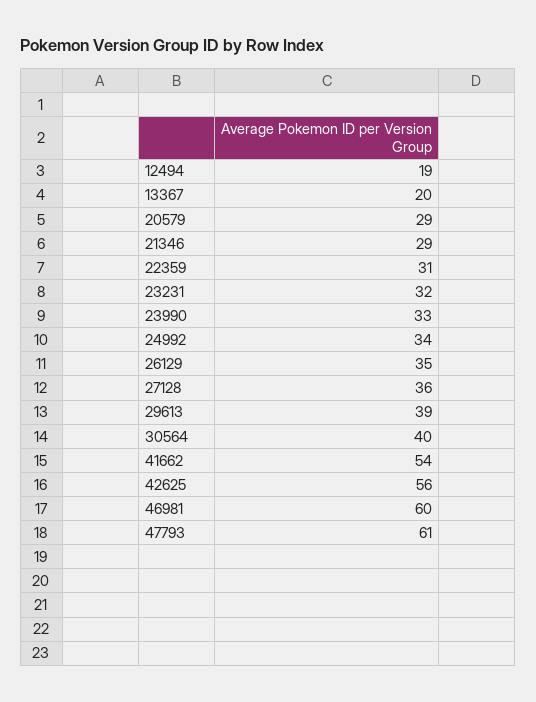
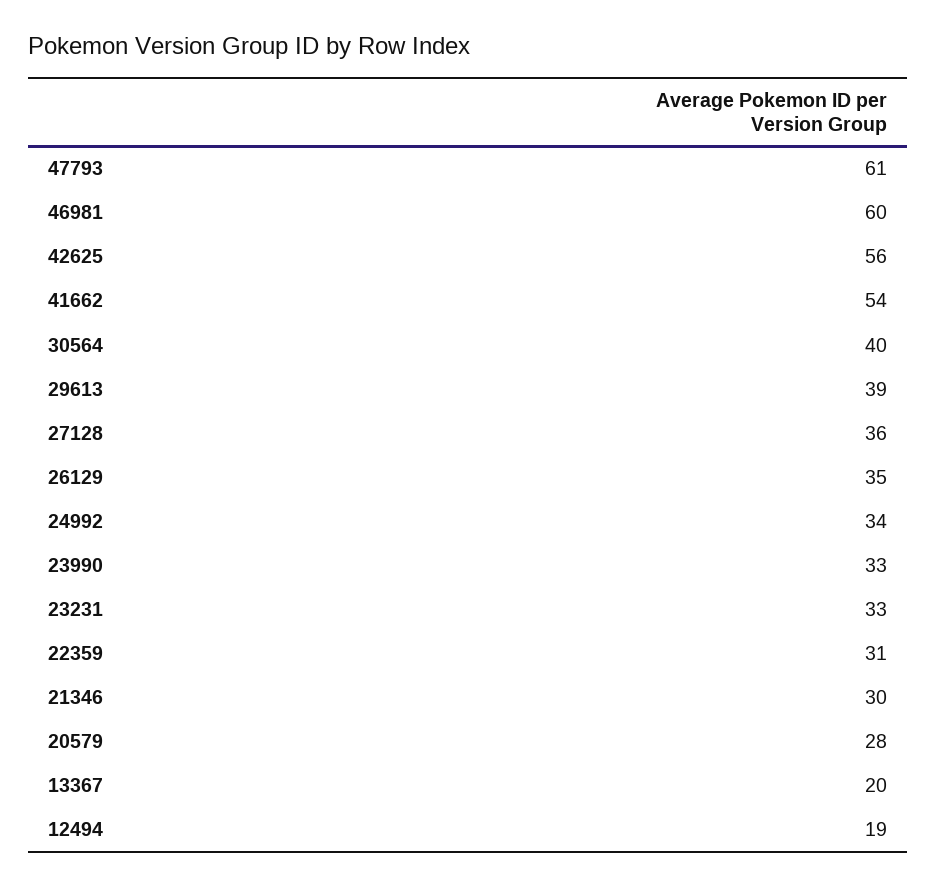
  {
    "12494": 19,
    "13367": 20,
-   "20579": 29,
+   "20579": 28,
-   "21346": 29,
+   "21346": 30,
    "22359": 31,
-   "23231": 32,
+   "23231": 33,
    "23990": 33,
    "24992": 34,
    "26129": 35,
    "27128": 36,
    "29613": 39,
    "30564": 40,
    "41662": 54,
    "42625": 56,
    "46981": 60,
    "47793": 61
  }

